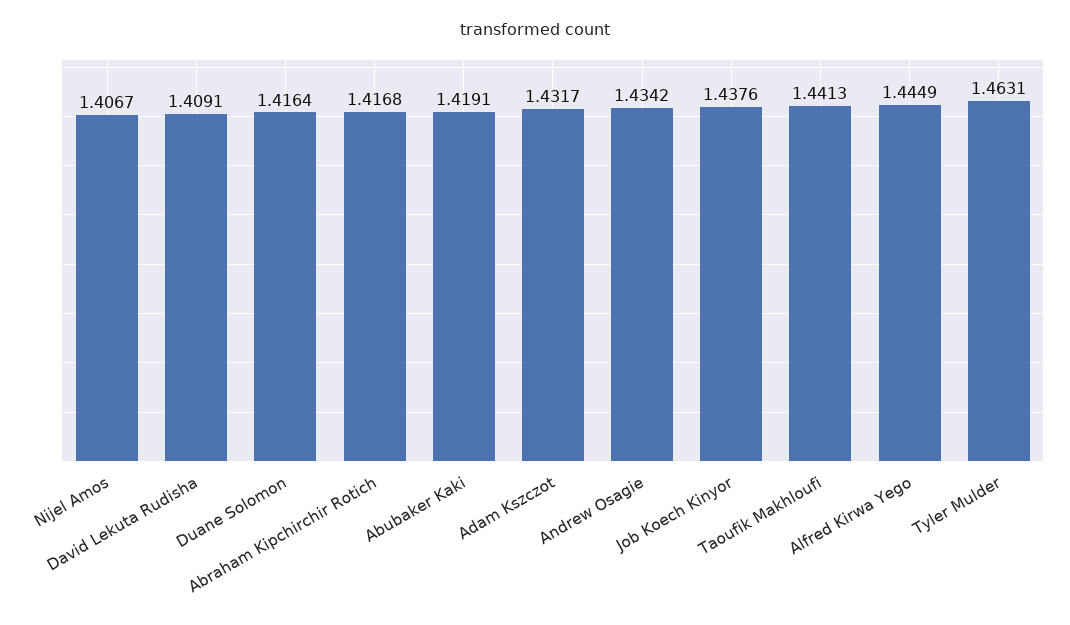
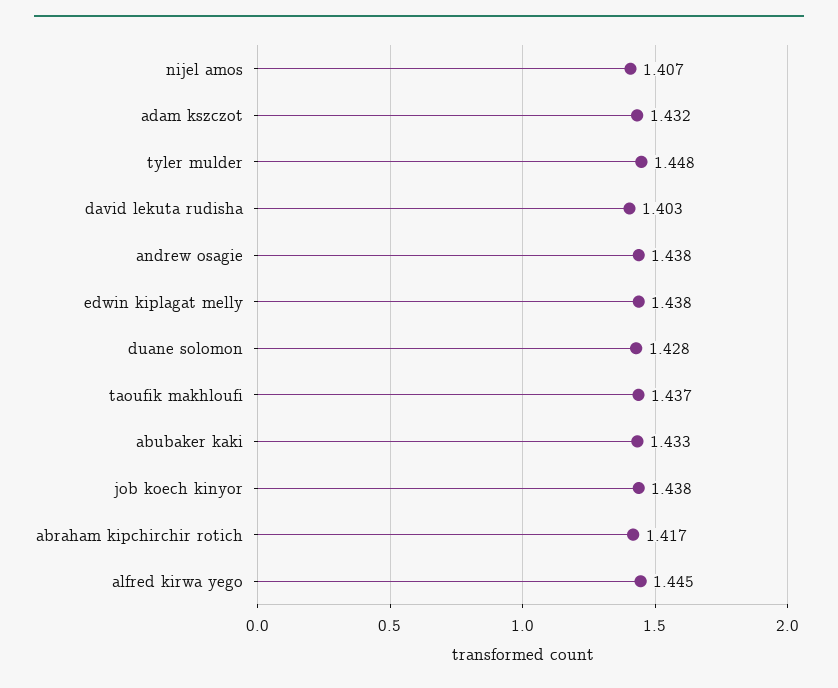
  {
    "Nijel Amos": 1.4067,
-   "David Lekuta Rudisha": 1.4091,
+   "David Lekuta Rudisha": 1.403,
-   "Duane Solomon": 1.4164,
+   "Duane Solomon": 1.428,
    "Abraham Kipchirchir Rotich": 1.4168,
-   "Abubaker Kaki": 1.4191,
+   "Abubaker Kaki": 1.433,
    "Adam Kszczot": 1.4317,
-   "Andrew Osagie": 1.4342,
+   "Andrew Osagie": 1.438,
    "Job Koech Kinyor": 1.4376,
-   "Taoufik Makhloufi": 1.4413,
+   "Taoufik Makhloufi": 1.437,
    "Alfred Kirwa Yego": 1.4449,
-   "Tyler Mulder": 1.4631
+   "Tyler Mulder": 1.448,
+   "edwin kiplagat melly": 1.438
  }

